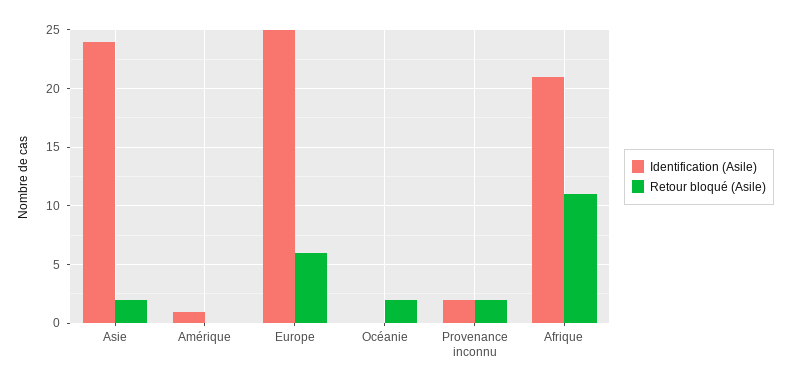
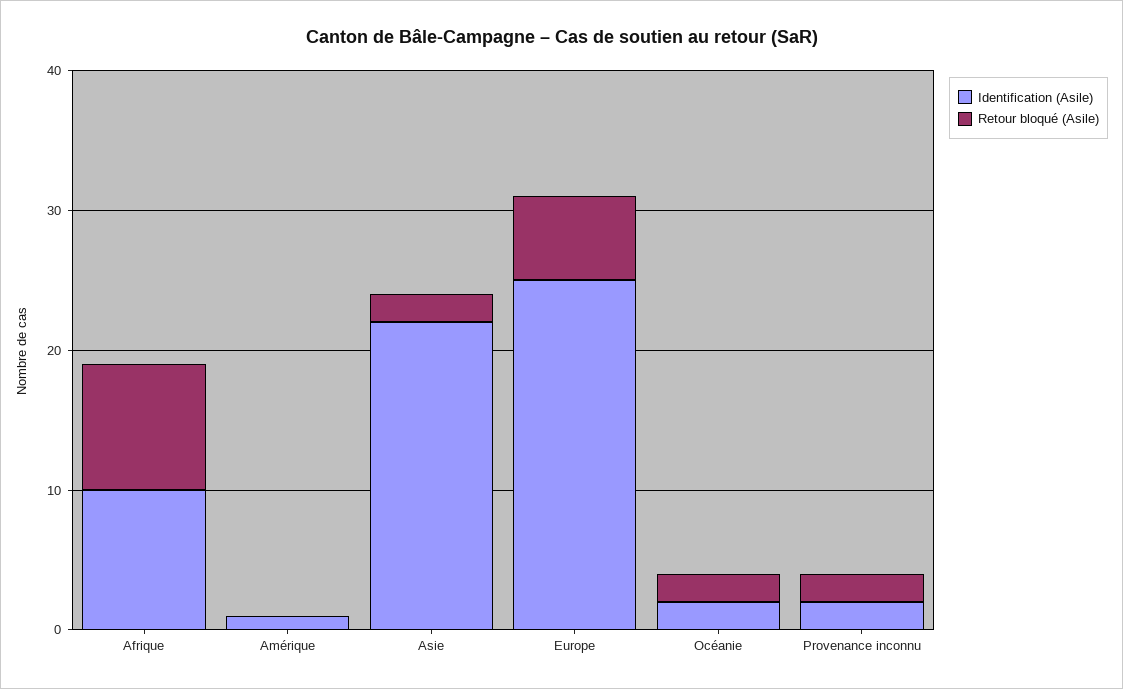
  {
    "Identification (Asile)": {
-     "Asie": 24,
+     "Asie": 22,
      "Amérique": 1,
      "Europe": 25,
-     "Océanie": 0,
+     "Océanie": 2,
      "Provenance inconnu": 2,
-     "Afrique": 21
+     "Afrique": 10
    },
    "Retour bloqué (Asile)": {
      "Asie": 2,
      "Amérique": 0,
      "Europe": 6,
      "Océanie": 2,
      "Provenance inconnu": 2,
-     "Afrique": 11
+     "Afrique": 9
    }
  }

